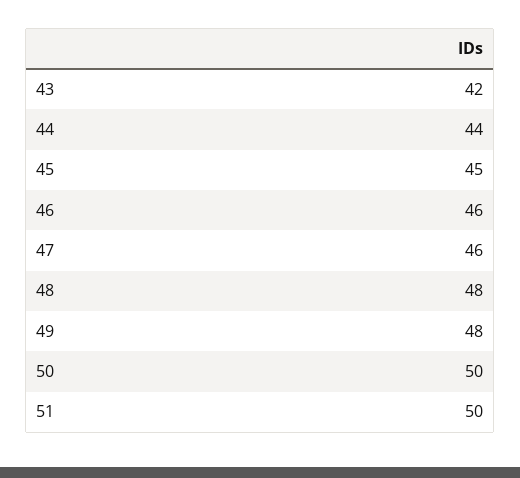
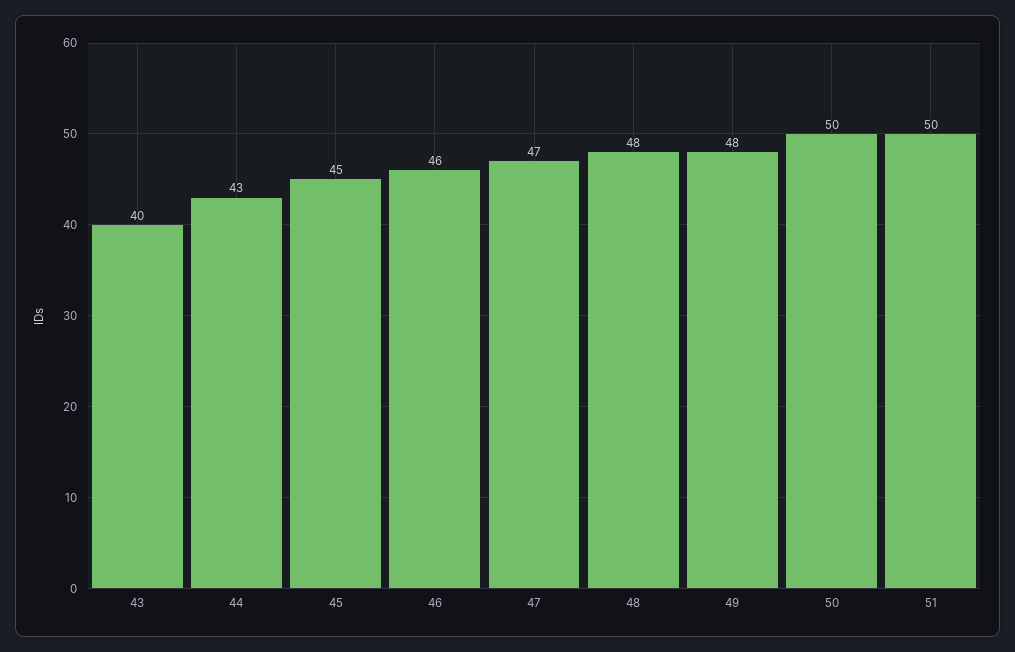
  {
-   "43": 42,
+   "43": 40,
-   "44": 44,
+   "44": 43,
    "45": 45,
    "46": 46,
-   "47": 46,
+   "47": 47,
    "48": 48,
    "49": 48,
    "50": 50,
    "51": 50
  }

